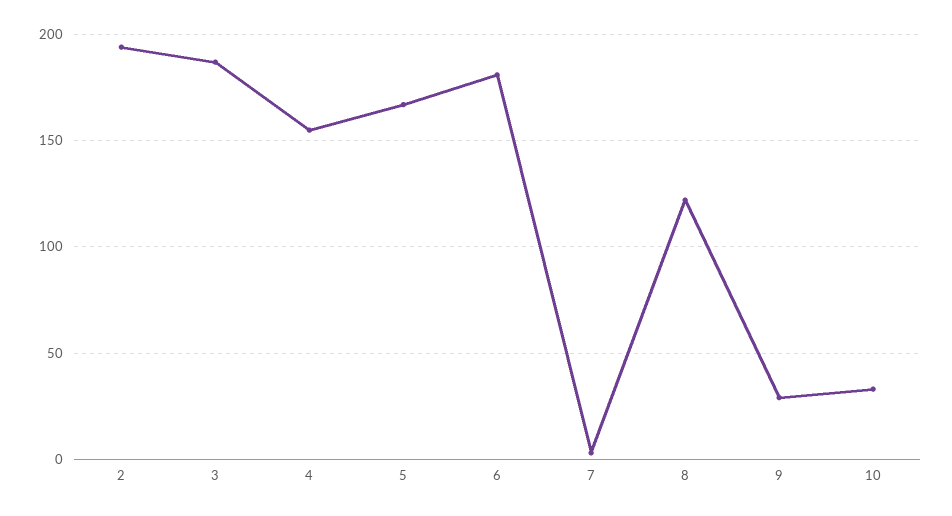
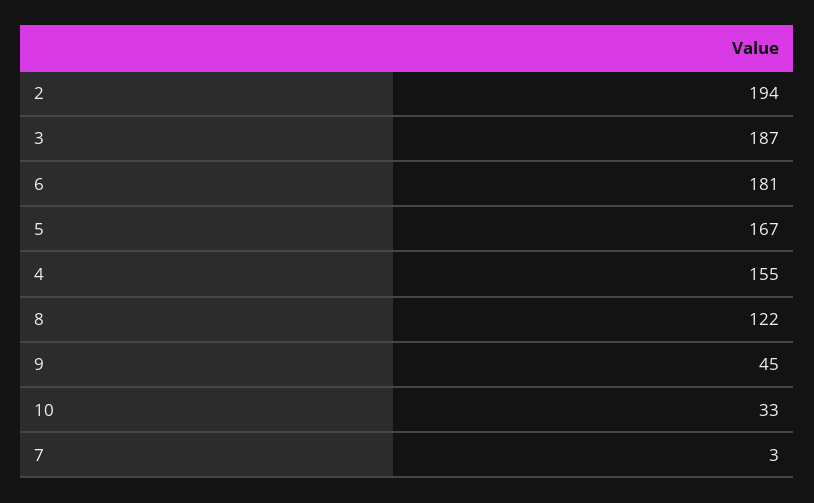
  {
    "2": 194,
    "3": 187,
    "4": 155,
    "5": 167,
    "6": 181,
    "7": 3,
    "8": 122,
-   "9": 30,
+   "9": 45,
    "10": 33
  }

